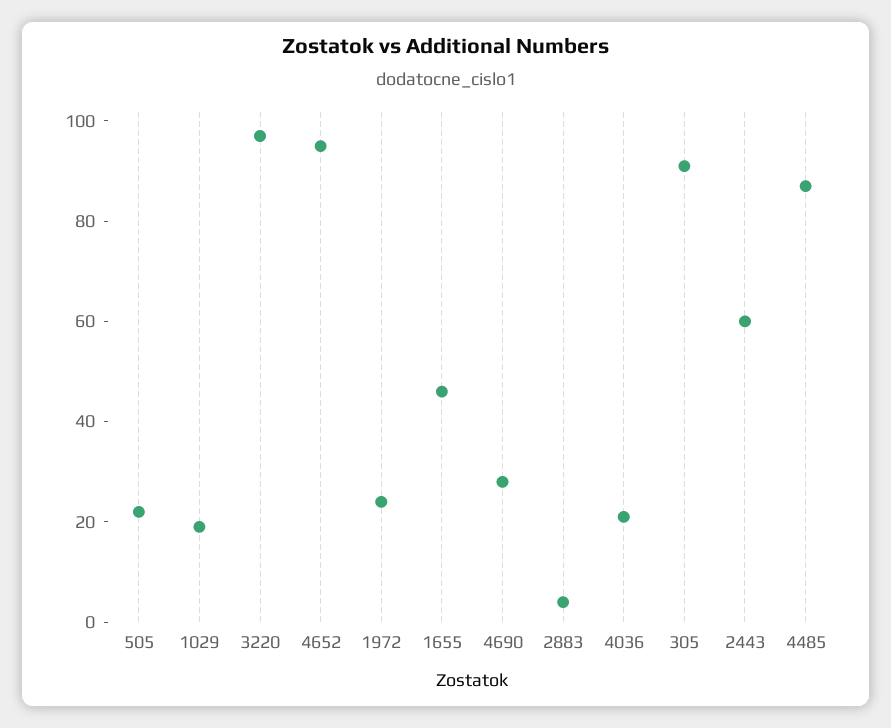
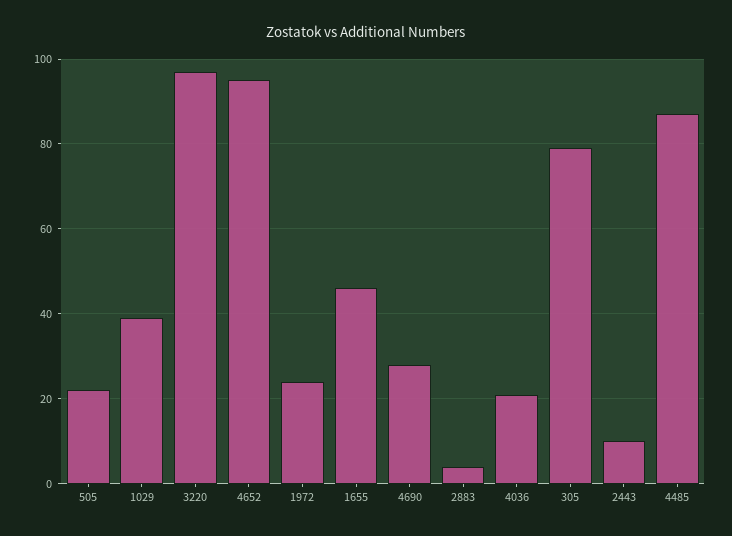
  {
    "505": 20,
-   "1029": 20,
+   "1029": 40,
    "3220": 95,
    "4652": 95,
    "1972": 25,
    "1655": 45,
    "4690": 30,
    "2883": 5,
    "4036": 20,
-   "305": 90,
+   "305": 80,
-   "2443": 60,
+   "2443": 10,
    "4485": 85
  }

